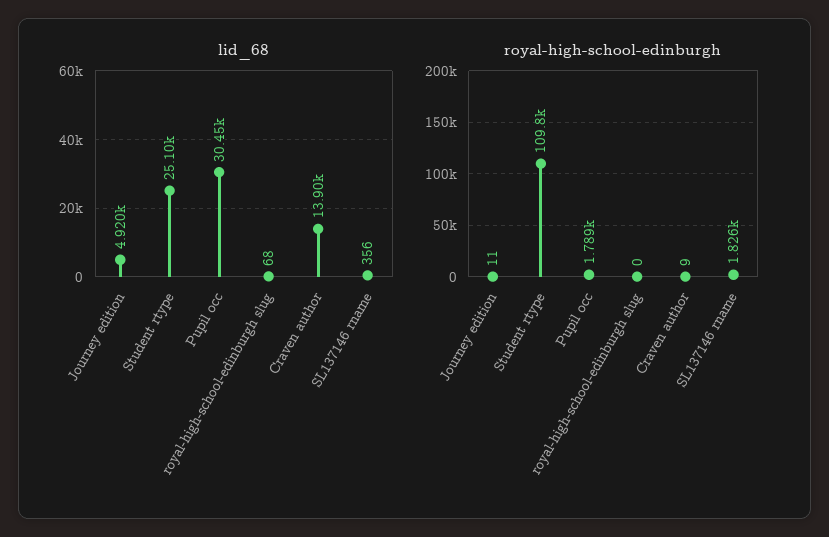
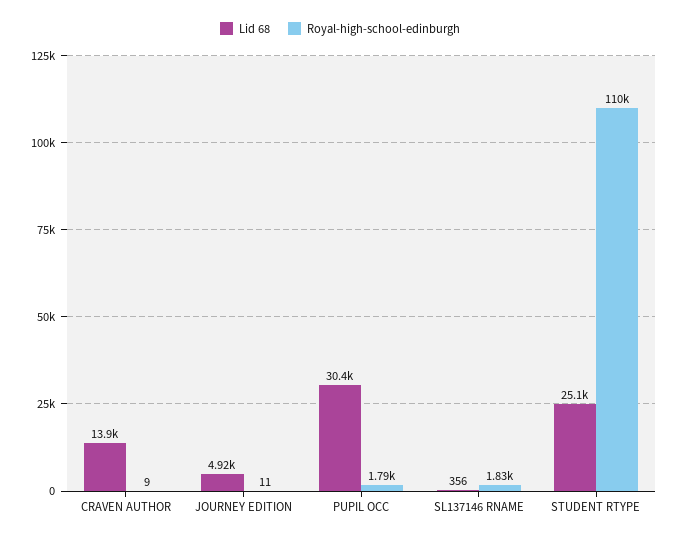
  {
    "lid_68": {
      "Journey edition": 4920,
      "Student rtype": 25100,
      "Pupil occ": 30450,
-     "royal-high-school-edinburgh slug": 68,
      "Craven author": 13900,
      "SL137146 rname": 356
    },
    "royal-high-school-edinburgh": {
      "Journey edition": 11,
      "Student rtype": 109800,
      "Pupil occ": 1789,
-     "royal-high-school-edinburgh slug": 0,
      "Craven author": 9,
      "SL137146 rname": 1826
    }
  }

